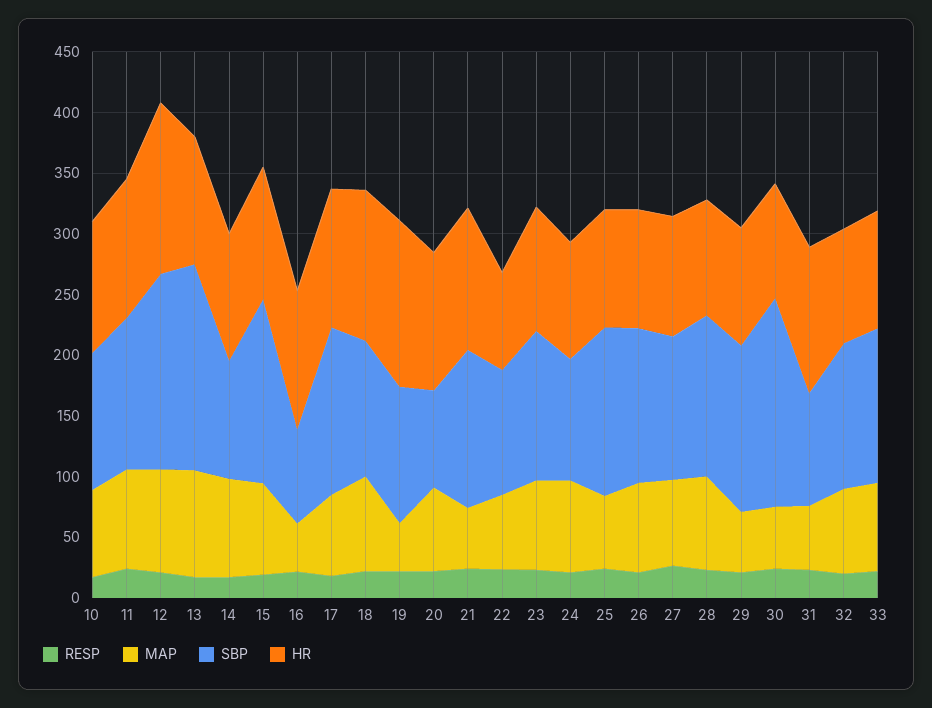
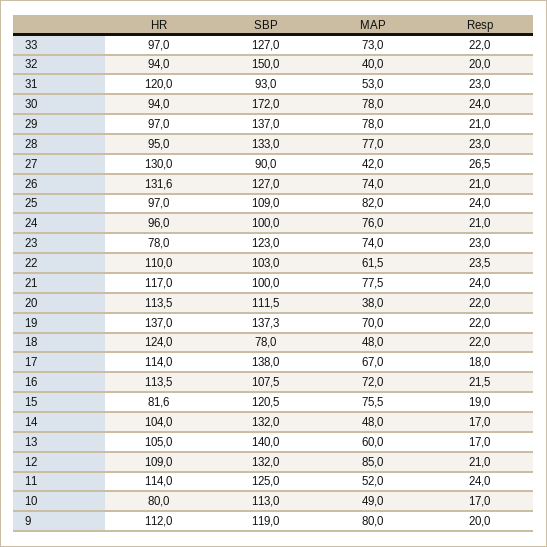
  {
    "RESP": {
      "10": 17,
      "11": 24,
      "12": 21,
      "13": 17,
      "14": 17,
      "15": 19,
      "16": 21.5,
      "17": 18,
      "18": 22,
      "19": 22,
      "20": 22,
      "21": 24,
      "22": 23.5,
      "23": 23,
      "24": 21,
      "25": 24,
      "26": 21,
      "27": 26.5,
      "28": 23,
      "29": 21,
      "30": 24,
      "31": 23,
      "32": 20,
-     "33": 22
+     "33": 22,
+     "9": 20
    },
    "MAP": {
-     "10": 70,
+     "10": 49,
-     "11": 80,
+     "11": 52,
      "12": 85,
-     "13": 90,
+     "13": 60,
-     "14": 80,
+     "14": 48,
      "15": 75.5,
-     "16": 40,
+     "16": 72,
      "17": 67,
-     "18": 80,
+     "18": 48,
-     "19": 40,
+     "19": 70,
-     "20": 70,
+     "20": 38,
-     "21": 50,
+     "21": 77.5,
      "22": 61.5,
      "23": 74,
      "24": 76,
-     "25": 60,
+     "25": 82,
      "26": 74,
-     "27": 70,
+     "27": 42,
      "28": 77,
-     "29": 50,
+     "29": 78,
-     "30": 50,
+     "30": 78,
      "31": 53,
-     "32": 70,
+     "32": 40,
-     "33": 73
+     "33": 73,
+     "9": 80
    },
    "SBP": {
      "10": 113,
      "11": 125,
-     "12": 160,
+     "12": 132,
-     "13": 170,
+     "13": 140,
-     "14": 100,
+     "14": 132,
-     "15": 150,
+     "15": 120.5,
-     "16": 80,
+     "16": 107.5,
      "17": 138,
-     "18": 110,
+     "18": 78,
-     "19": 110,
+     "19": 137.3,
-     "20": 80,
+     "20": 111.5,
-     "21": 130,
+     "21": 100,
      "22": 103,
      "23": 123,
      "24": 100,
-     "25": 140,
+     "25": 109,
      "26": 127,
-     "27": 120,
+     "27": 90,
      "28": 133,
      "29": 137,
      "30": 172,
      "31": 93,
-     "32": 120,
+     "32": 150,
-     "33": 127
+     "33": 127,
+     "9": 119
    },
    "HR": {
-     "10": 110,
+     "10": 80,
      "11": 114,
-     "12": 140,
+     "12": 109,
      "13": 105,
      "14": 104,
-     "15": 110,
+     "15": 81.6,
      "16": 113.5,
      "17": 114,
      "18": 124,
      "19": 137,
      "20": 113.5,
      "21": 117,
-     "22": 80,
+     "22": 110,
-     "23": 100,
+     "23": 78,
      "24": 96,
      "25": 97,
-     "26": 100,
+     "26": 131.6,
-     "27": 100,
+     "27": 130,
      "28": 95,
      "29": 97,
      "30": 94,
      "31": 120,
      "32": 94,
-     "33": 97
+     "33": 97,
+     "9": 112
    }
  }

